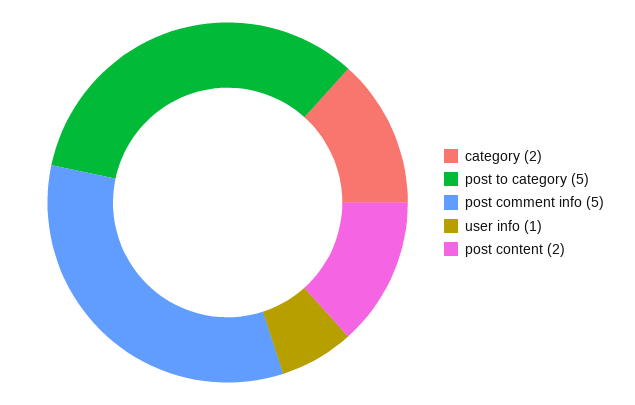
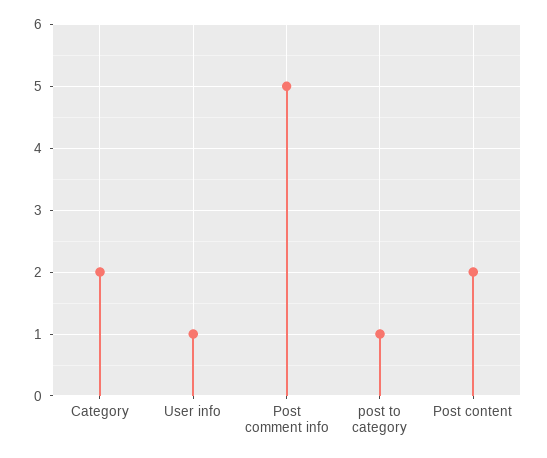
  {
    "category": 2,
-   "post to category": 5,
+   "post to category": 1,
    "post comment info": 5,
    "user info": 1,
    "post content": 2
  }

